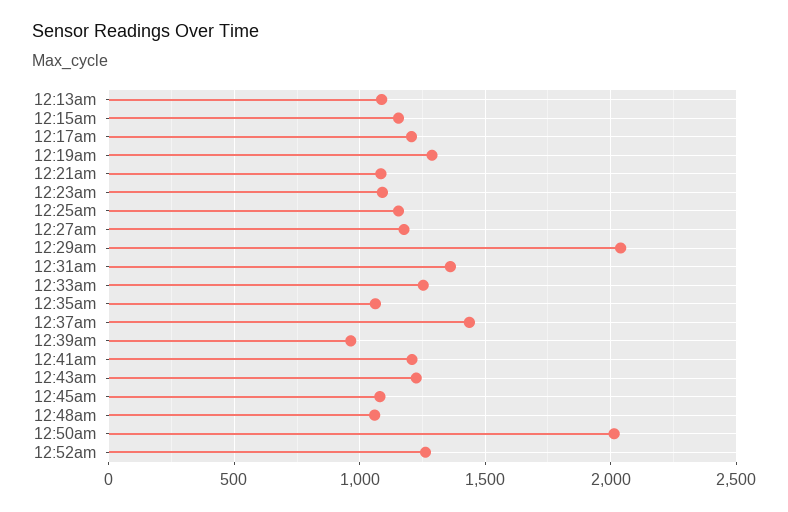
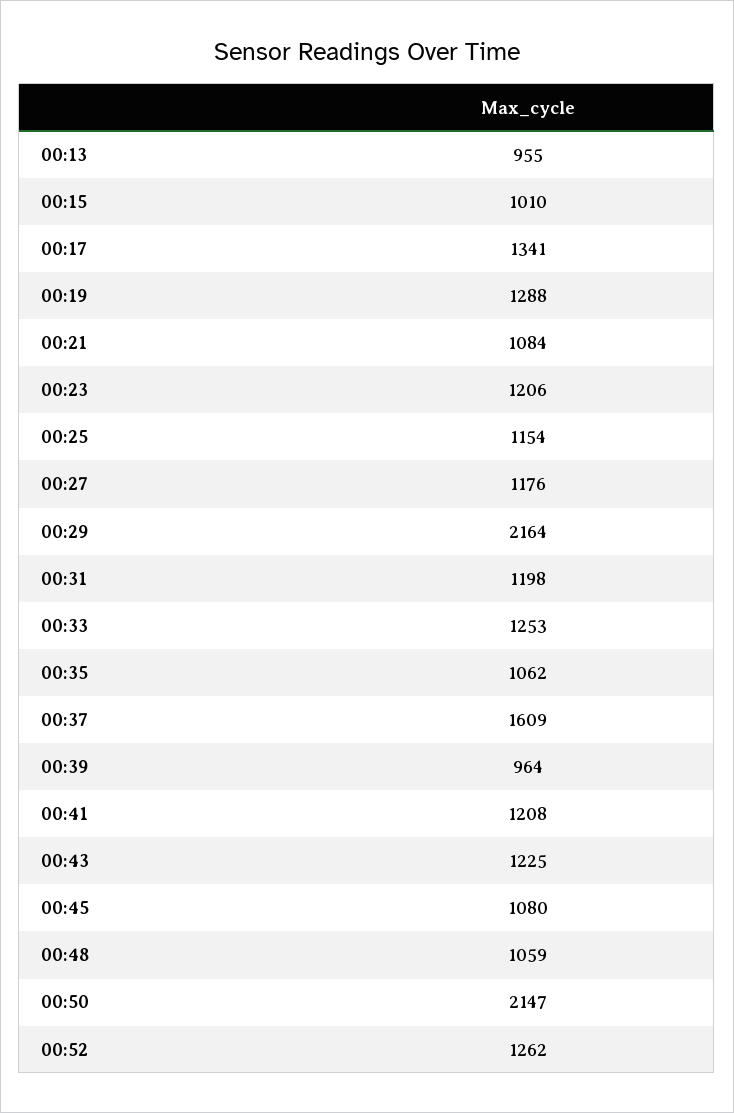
  {
-   "12:13am": 1100,
+   "12:13am": 955,
-   "12:15am": 1150,
+   "12:15am": 1010,
-   "12:17am": 1200,
+   "12:17am": 1341,
    "12:19am": 1288,
    "12:21am": 1084,
-   "12:23am": 1100,
+   "12:23am": 1206,
    "12:25am": 1154,
    "12:27am": 1176,
-   "12:29am": 2050,
+   "12:29am": 2164,
-   "12:31am": 1350,
+   "12:31am": 1198,
    "12:33am": 1253,
    "12:35am": 1062,
-   "12:37am": 1450,
+   "12:37am": 1609,
    "12:39am": 964,
    "12:41am": 1208,
    "12:43am": 1225,
    "12:45am": 1080,
    "12:48am": 1059,
-   "12:50am": 2000,
+   "12:50am": 2147,
    "12:52am": 1262
  }

